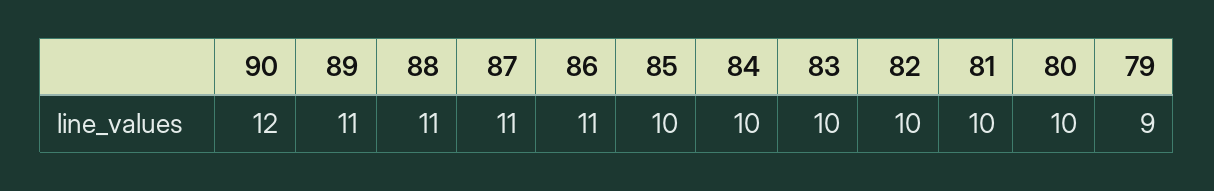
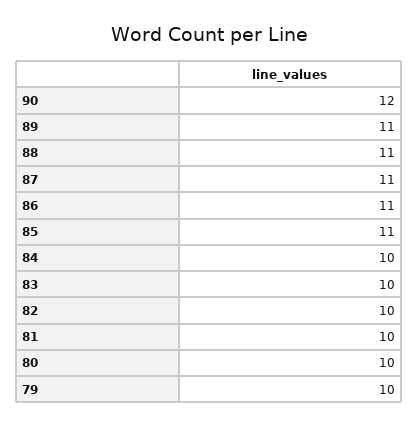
  {
    "90": 12,
    "89": 11,
    "88": 11,
    "87": 11,
    "86": 11,
-   "85": 10,
+   "85": 11,
    "84": 10,
    "83": 10,
    "82": 10,
    "81": 10,
    "80": 10,
-   "79": 9
+   "79": 10
  }

